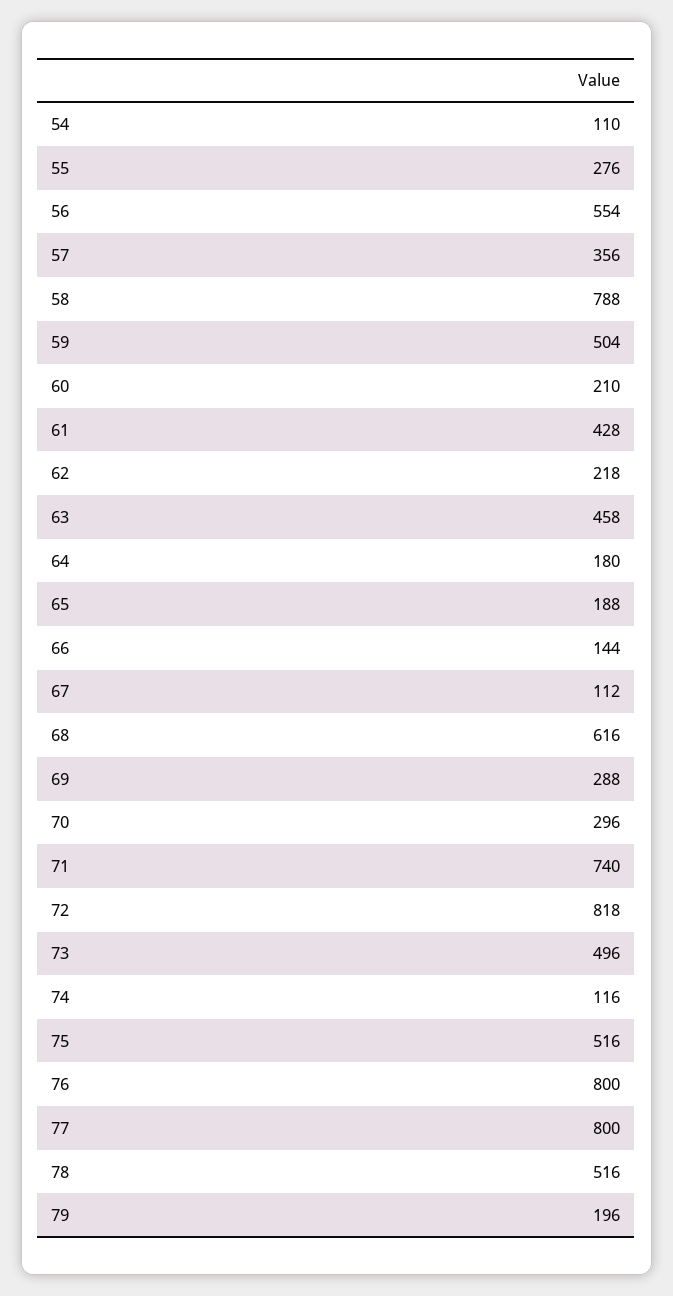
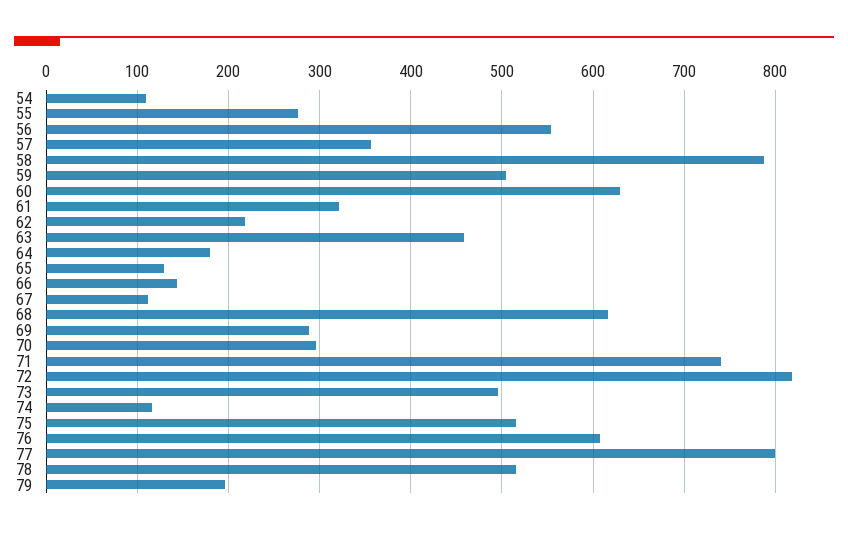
  {
    "54": 110,
    "55": 276,
    "56": 554,
    "57": 356,
    "58": 788,
    "59": 504,
-   "60": 210,
+   "60": 630,
-   "61": 428,
+   "61": 320,
    "62": 218,
    "63": 458,
    "64": 180,
-   "65": 188,
+   "65": 130,
    "66": 144,
    "67": 112,
    "68": 616,
    "69": 288,
    "70": 296,
    "71": 740,
    "72": 818,
    "73": 496,
    "74": 116,
    "75": 516,
-   "76": 800,
+   "76": 610,
    "77": 800,
    "78": 516,
    "79": 196
  }

